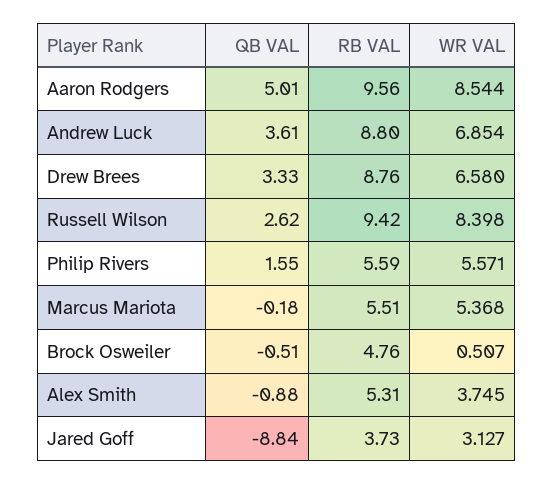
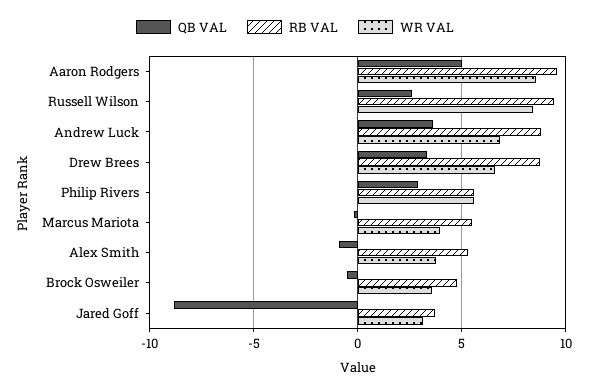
  {
    "QB VAL": {
      "Aaron Rodgers": 5.01,
      "Andrew Luck": 3.61,
      "Drew Brees": 3.33,
      "Russell Wilson": 2.62,
-     "Philip Rivers": 1.55,
+     "Philip Rivers": 3,
      "Marcus Mariota": -0.18,
      "Brock Osweiler": -0.51,
      "Alex Smith": -0.88,
      "Jared Goff": -8.84
    },
    "RB VAL": {
      "Aaron Rodgers": 9.56,
      "Andrew Luck": 8.8,
      "Drew Brees": 8.76,
      "Russell Wilson": 9.42,
      "Philip Rivers": 5.59,
      "Marcus Mariota": 5.51,
      "Brock Osweiler": 4.76,
      "Alex Smith": 5.31,
      "Jared Goff": 3.73
    },
    "WR VAL": {
      "Aaron Rodgers": 8.544,
      "Andrew Luck": 6.854,
      "Drew Brees": 6.58,
      "Russell Wilson": 8.398,
      "Philip Rivers": 5.571,
-     "Marcus Mariota": 5.368,
+     "Marcus Mariota": 4,
-     "Brock Osweiler": 0.507,
+     "Brock Osweiler": 3.5,
      "Alex Smith": 3.745,
      "Jared Goff": 3.127
    }
  }

